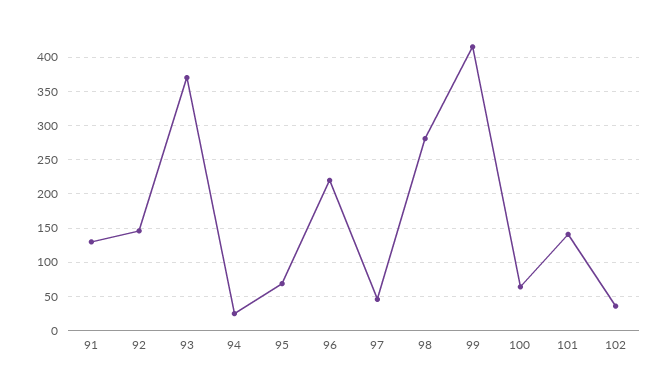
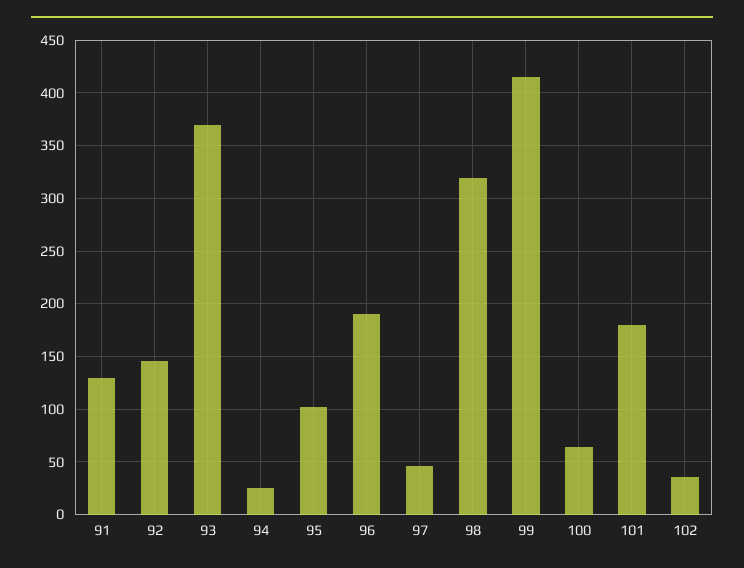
  {
    "91": 130,
    "92": 150,
    "93": 370,
    "94": 30,
-   "95": 70,
+   "95": 100,
-   "96": 220,
+   "96": 190,
    "97": 50,
-   "98": 280,
+   "98": 320,
    "99": 420,
    "100": 60,
-   "101": 140,
+   "101": 180,
    "102": 40
  }

